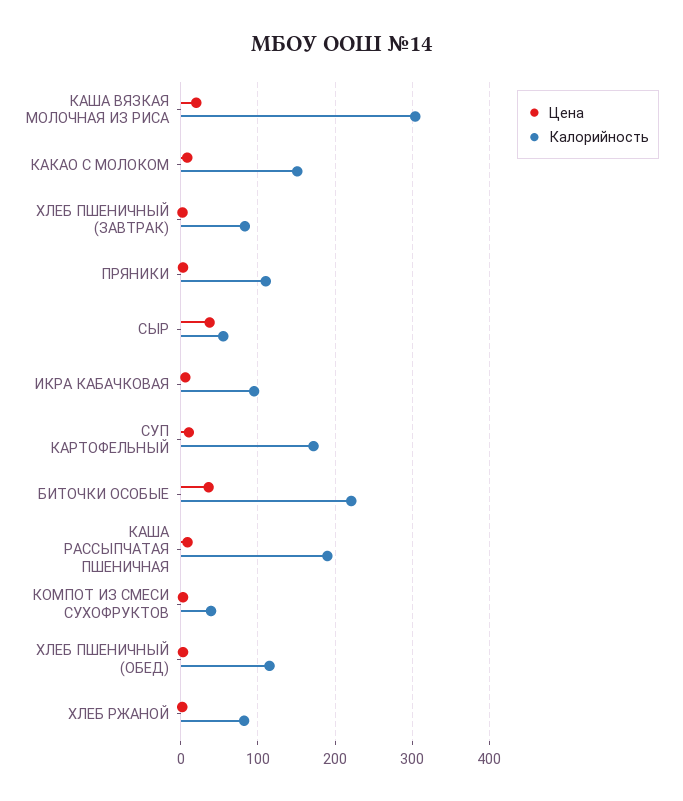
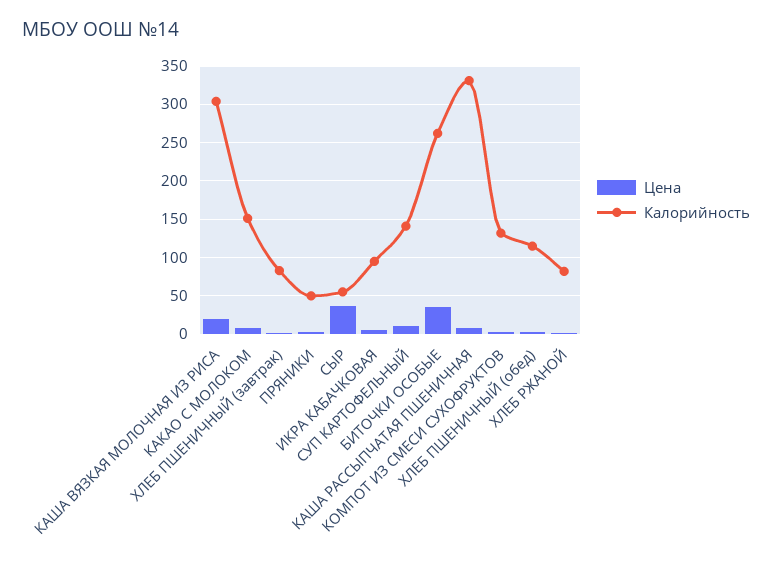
  {
    "Цена": {
      "КАША ВЯЗКАЯ МОЛОЧНАЯ ИЗ РИСА": 20,
      "КАКАО С МОЛОКОМ": 10,
      "ХЛЕБ ПШЕНИЧНЫЙ (ЗАВТРАК)": 0,
      "ПРЯНИКИ": 0,
      "СЫР": 40,
      "ИКРА КАБАЧКОВАЯ": 10,
      "СУП КАРТОФЕЛЬНЫЙ": 10,
      "БИТОЧКИ ОСОБЫЕ": 40,
      "КАША РАССЫПЧАТАЯ ПШЕНИЧНАЯ": 10,
      "КОМПОТ ИЗ СМЕСИ СУХОФРУКТОВ": 0,
      "ХЛЕБ ПШЕНИЧНЫЙ (ОБЕД)": 0,
      "ХЛЕБ РЖАНОЙ": 0
    },
    "Калорийность": {
      "КАША ВЯЗКАЯ МОЛОЧНАЯ ИЗ РИСА": 300,
      "КАКАО С МОЛОКОМ": 150,
      "ХЛЕБ ПШЕНИЧНЫЙ (ЗАВТРАК)": 80,
-     "ПРЯНИКИ": 110,
+     "ПРЯНИКИ": 50,
      "СЫР": 60,
      "ИКРА КАБАЧКОВАЯ": 100,
-     "СУП КАРТОФЕЛЬНЫЙ": 170,
+     "СУП КАРТОФЕЛЬНЫЙ": 140,
-     "БИТОЧКИ ОСОБЫЕ": 220,
+     "БИТОЧКИ ОСОБЫЕ": 260,
-     "КАША РАССЫПЧАТАЯ ПШЕНИЧНАЯ": 190,
+     "КАША РАССЫПЧАТАЯ ПШЕНИЧНАЯ": 330,
-     "КОМПОТ ИЗ СМЕСИ СУХОФРУКТОВ": 40,
+     "КОМПОТ ИЗ СМЕСИ СУХОФРУКТОВ": 130,
      "ХЛЕБ ПШЕНИЧНЫЙ (ОБЕД)": 120,
      "ХЛЕБ РЖАНОЙ": 80
    }
  }

